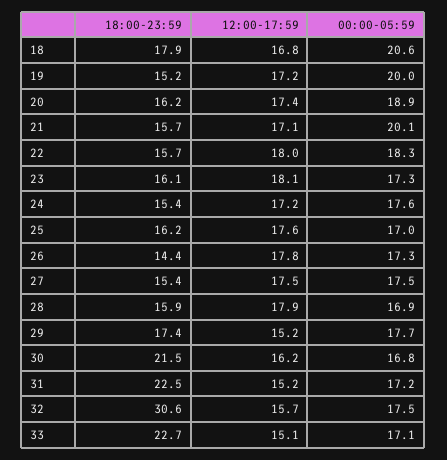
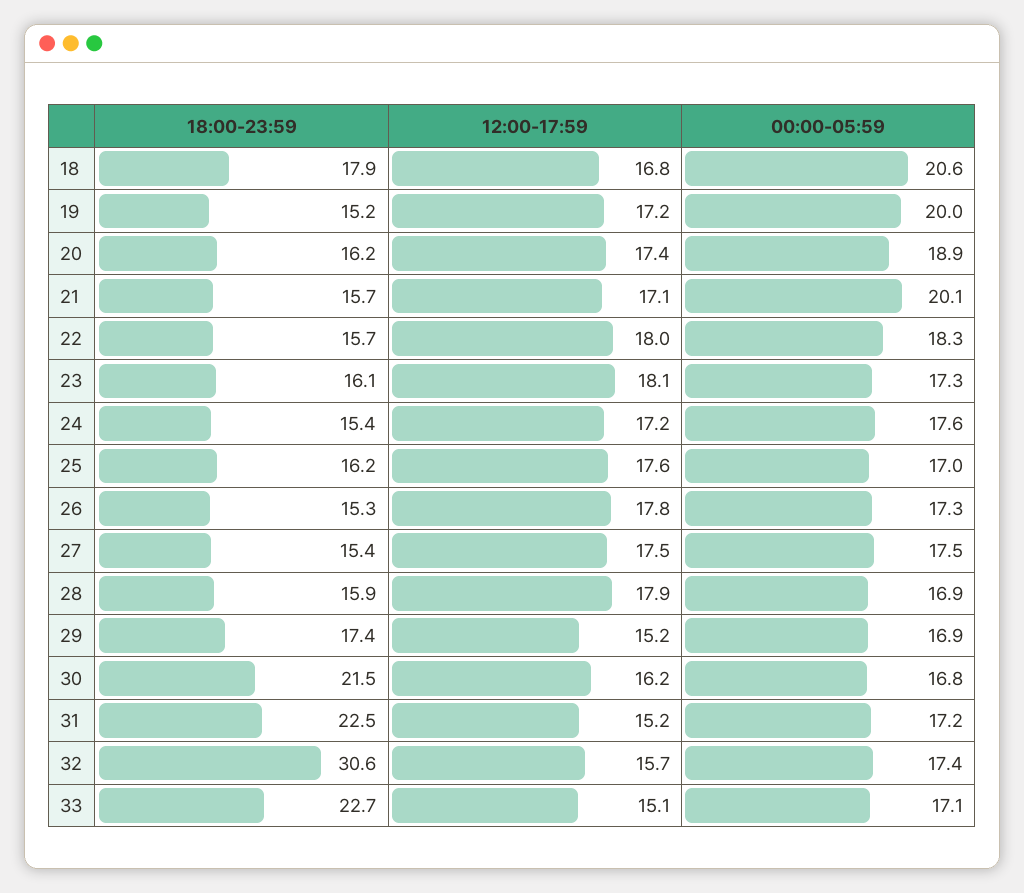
  {
    "18:00-23:59": {
      "18": 17.9,
      "19": 15.2,
      "20": 16.2,
      "21": 15.7,
      "22": 15.7,
      "23": 16.1,
      "24": 15.4,
      "25": 16.2,
-     "26": 14.4,
+     "26": 15.3,
      "27": 15.4,
      "28": 15.9,
      "29": 17.4,
      "30": 21.5,
      "31": 22.5,
      "32": 30.6,
      "33": 22.7
    },
    "12:00-17:59": {
      "18": 16.8,
      "19": 17.2,
      "20": 17.4,
      "21": 17.1,
      "22": 18,
      "23": 18.1,
      "24": 17.2,
      "25": 17.6,
      "26": 17.8,
      "27": 17.5,
      "28": 17.9,
      "29": 15.2,
      "30": 16.2,
      "31": 15.2,
      "32": 15.7,
      "33": 15.1
    },
    "00:00-05:59": {
      "18": 20.6,
      "19": 20,
      "20": 18.9,
      "21": 20.1,
      "22": 18.3,
      "23": 17.3,
      "24": 17.6,
      "25": 17,
      "26": 17.3,
      "27": 17.5,
      "28": 16.9,
-     "29": 17.7,
+     "29": 16.9,
      "30": 16.8,
      "31": 17.2,
-     "32": 17.5,
+     "32": 17.4,
      "33": 17.1
    }
  }

